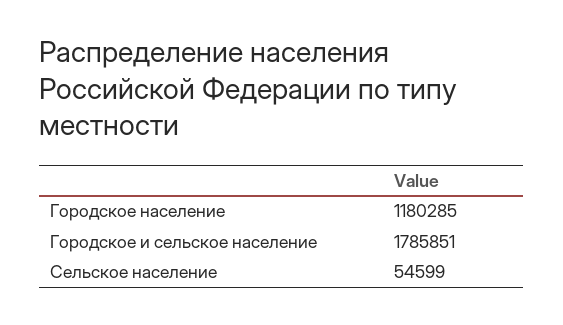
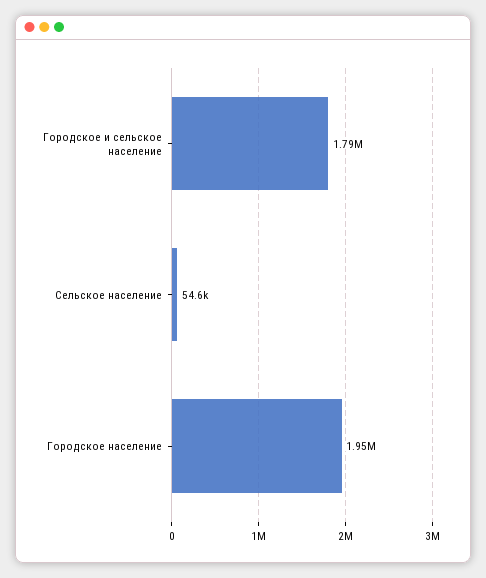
  {
-   "Городское население": 1180285,
+   "Городское население": 1950000,
    "Городское и сельское население": 1785851,
    "Сельское население": 54599
  }

